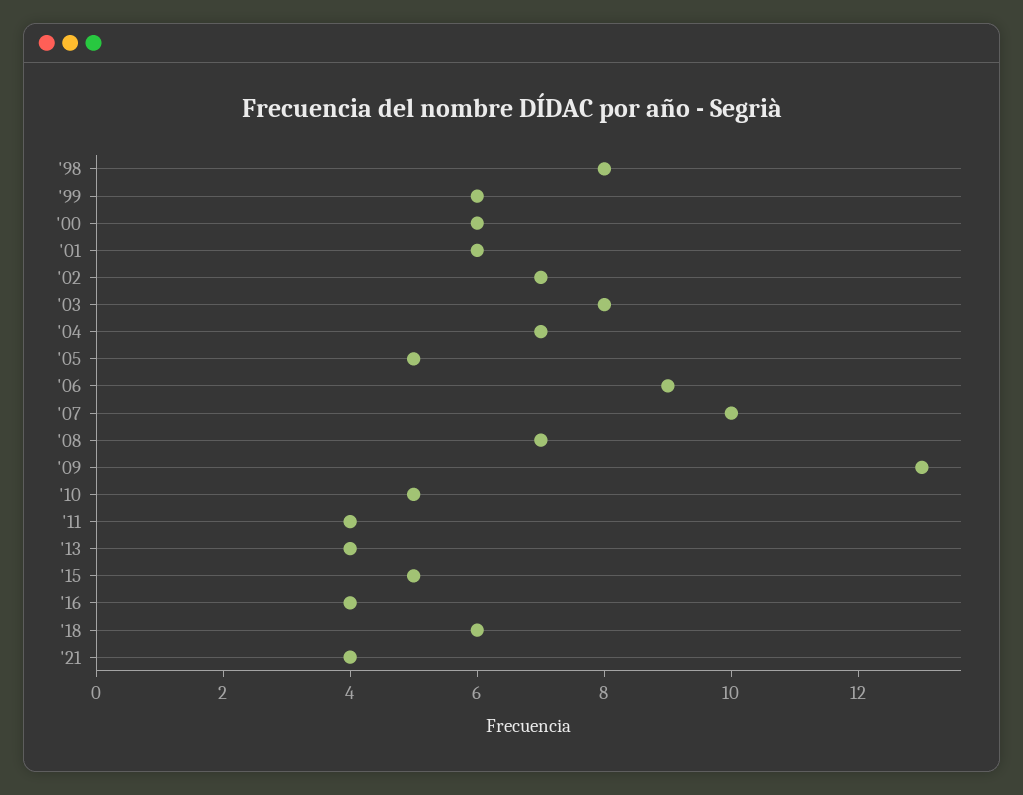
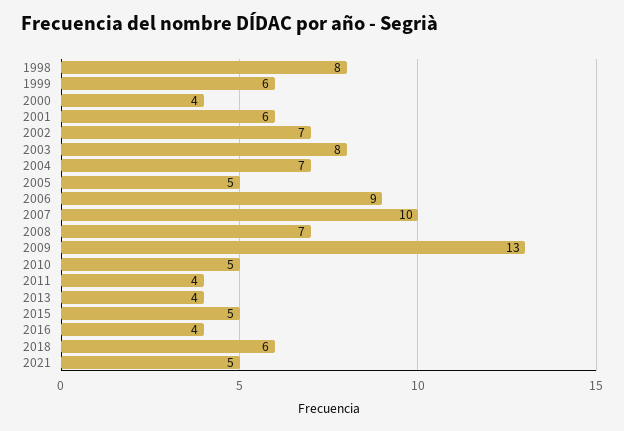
  {
    "'98": 8,
    "'99": 6,
-   "'00": 6,
+   "'00": 4,
    "'01": 6,
    "'02": 7,
    "'03": 8,
    "'04": 7,
    "'05": 5,
    "'06": 9,
    "'07": 10,
    "'08": 7,
    "'09": 13,
    "'10": 5,
    "'11": 4,
    "'13": 4,
    "'15": 5,
    "'16": 4,
    "'18": 6,
-   "'21": 4
+   "'21": 5
  }

